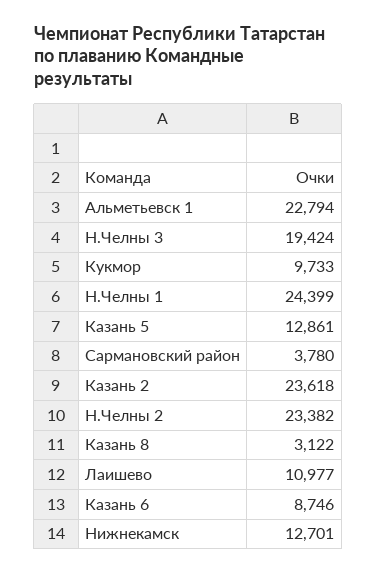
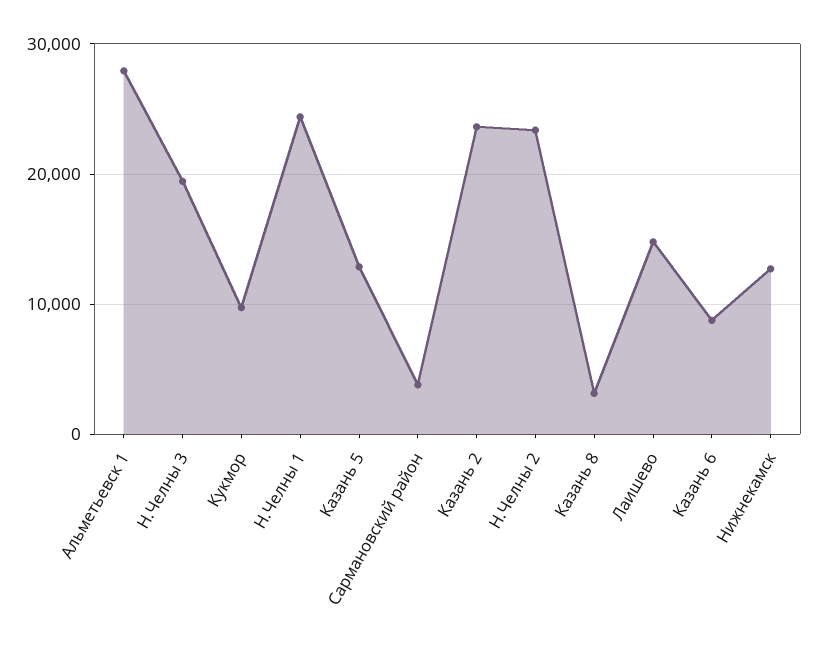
  {
-   "Альметьевск 1": 22794,
+   "Альметьевск 1": 28000,
    "Н.Челны 3": 19424,
    "Кукмор": 9733,
    "Н.Челны 1": 24399,
    "Казань 5": 12861,
    "Сармановский район": 3780,
    "Казань 2": 23618,
    "Н.Челны 2": 23382,
    "Казань 8": 3122,
-   "Лаишево": 10977,
+   "Лаишево": 15000,
    "Казань 6": 8746,
    "Нижнекамск": 12701
  }

